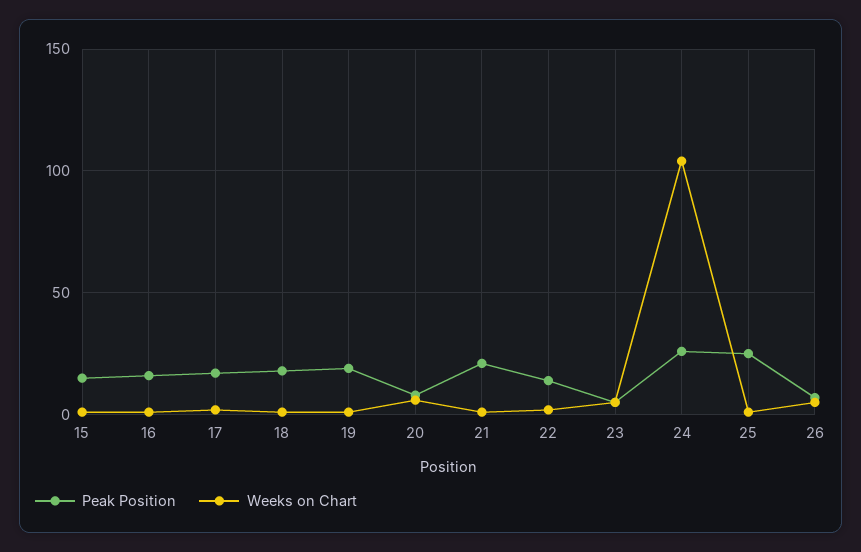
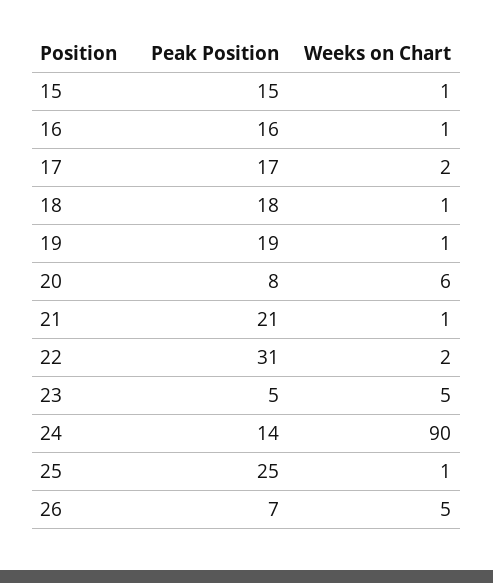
  {
    "Peak Position": {
      "15": 15,
      "16": 16,
      "17": 17,
      "18": 18,
      "19": 19,
      "20": 8,
      "21": 21,
-     "22": 15,
+     "22": 31,
      "23": 5,
-     "24": 25,
+     "24": 14,
      "25": 25,
      "26": 7
    },
    "Weeks on Chart": {
      "15": 1,
      "16": 1,
      "17": 2,
      "18": 1,
      "19": 1,
      "20": 6,
      "21": 1,
      "22": 2,
      "23": 5,
-     "24": 105,
+     "24": 90,
      "25": 1,
      "26": 5
    }
  }

